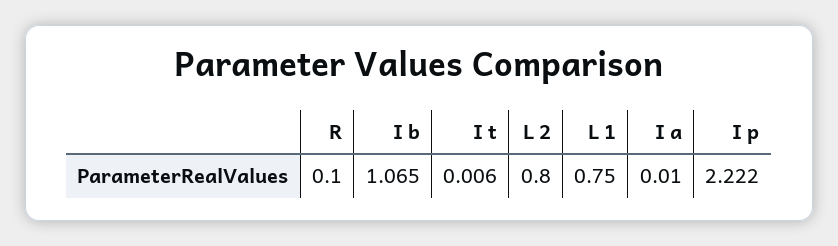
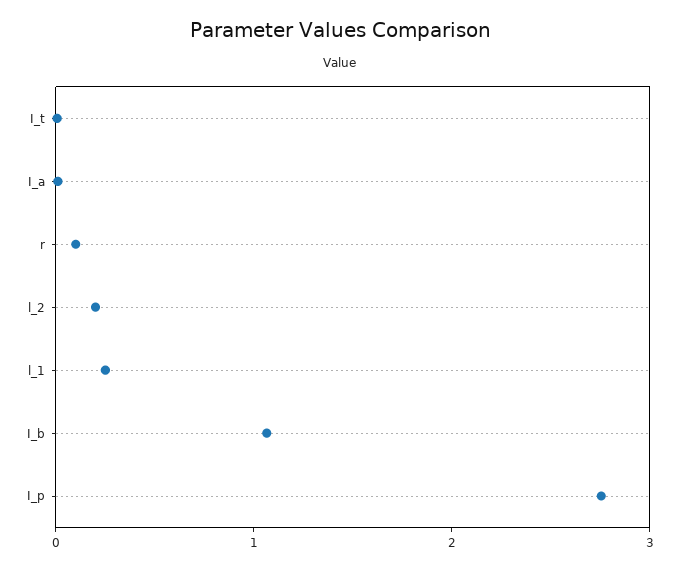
  {
    "R": 0.1,
    "I b": 1.065,
    "I t": 0.006,
-   "L 2": 0.8,
+   "L 2": 0.2,
-   "L 1": 0.75,
+   "L 1": 0.2,
    "I a": 0.01,
-   "I p": 2.222
+   "I p": 2.8
  }

